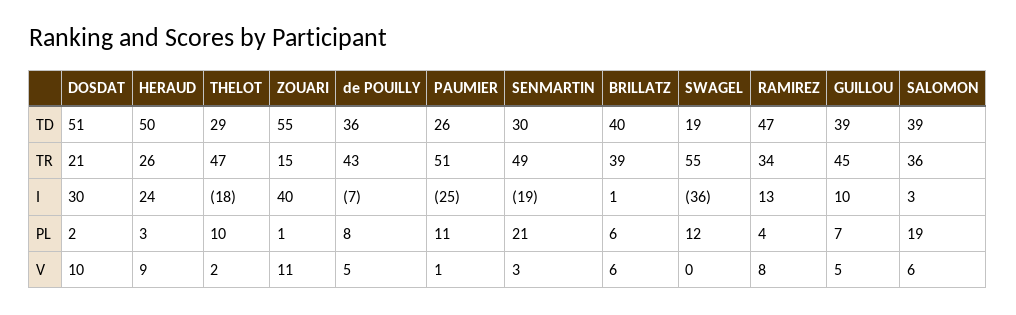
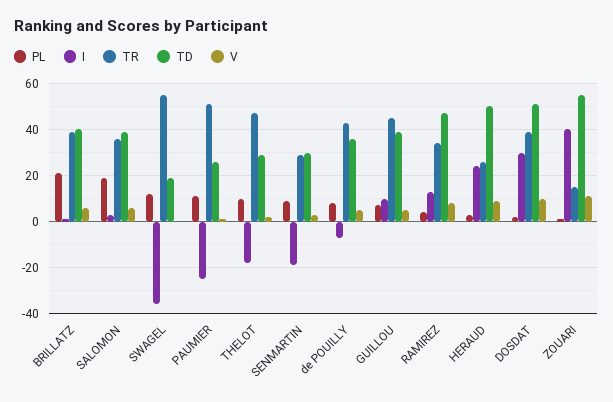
  {
    "TD": {
      "DOSDAT": 51,
      "HERAUD": 50,
      "THELOT": 29,
      "ZOUARI": 55,
      "de POUILLY": 36,
      "PAUMIER": 26,
      "SENMARTIN": 30,
      "BRILLATZ": 40,
      "SWAGEL": 19,
      "RAMIREZ": 47,
      "GUILLOU": 39,
      "SALOMON": 39
    },
    "TR": {
-     "DOSDAT": 21,
+     "DOSDAT": 40,
      "HERAUD": 26,
      "THELOT": 47,
      "ZOUARI": 15,
      "de POUILLY": 43,
      "PAUMIER": 51,
-     "SENMARTIN": 49,
+     "SENMARTIN": 30,
      "BRILLATZ": 39,
      "SWAGEL": 55,
      "RAMIREZ": 34,
      "GUILLOU": 45,
      "SALOMON": 36
    },
    "I": {
      "DOSDAT": 30,
      "HERAUD": 24,
      "THELOT": -18,
      "ZOUARI": 40,
      "de POUILLY": -7,
      "PAUMIER": -25,
      "SENMARTIN": -19,
      "BRILLATZ": 1,
      "SWAGEL": -36,
      "RAMIREZ": 13,
      "GUILLOU": 10,
      "SALOMON": 3
    },
    "PL": {
      "DOSDAT": 2,
      "HERAUD": 3,
      "THELOT": 10,
      "ZOUARI": 1,
      "de POUILLY": 8,
      "PAUMIER": 11,
-     "SENMARTIN": 21,
+     "SENMARTIN": 10,
-     "BRILLATZ": 6,
+     "BRILLATZ": 20,
      "SWAGEL": 12,
      "RAMIREZ": 4,
      "GUILLOU": 7,
      "SALOMON": 19
    },
    "V": {
      "DOSDAT": 10,
      "HERAUD": 9,
      "THELOT": 2,
      "ZOUARI": 11,
      "de POUILLY": 5,
      "PAUMIER": 1,
      "SENMARTIN": 3,
      "BRILLATZ": 6,
      "SWAGEL": 0,
      "RAMIREZ": 8,
      "GUILLOU": 5,
      "SALOMON": 6
    }
  }

